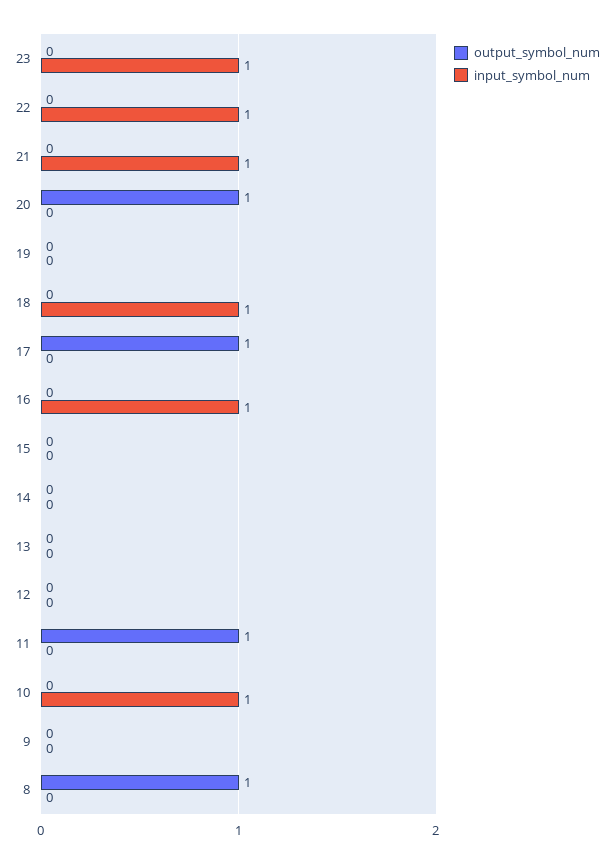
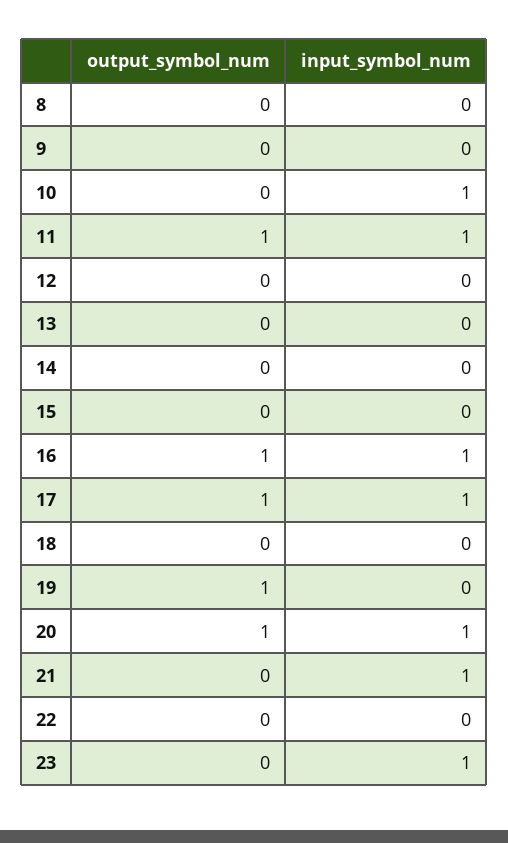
  {
    "output_symbol_num": {
      "23": 0,
      "22": 0,
      "21": 0,
      "20": 1,
-     "19": 0,
+     "19": 1,
      "18": 0,
      "17": 1,
-     "16": 0,
+     "16": 1,
      "15": 0,
      "14": 0,
      "13": 0,
      "12": 0,
      "11": 1,
      "10": 0,
      "9": 0,
-     "8": 1
+     "8": 0
    },
    "input_symbol_num": {
      "23": 1,
-     "22": 1,
+     "22": 0,
      "21": 1,
-     "20": 0,
+     "20": 1,
      "19": 0,
-     "18": 1,
+     "18": 0,
-     "17": 0,
+     "17": 1,
      "16": 1,
      "15": 0,
      "14": 0,
      "13": 0,
      "12": 0,
-     "11": 0,
+     "11": 1,
      "10": 1,
      "9": 0,
      "8": 0
    }
  }

